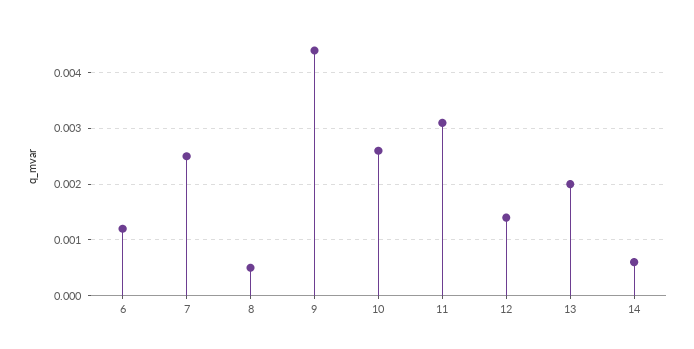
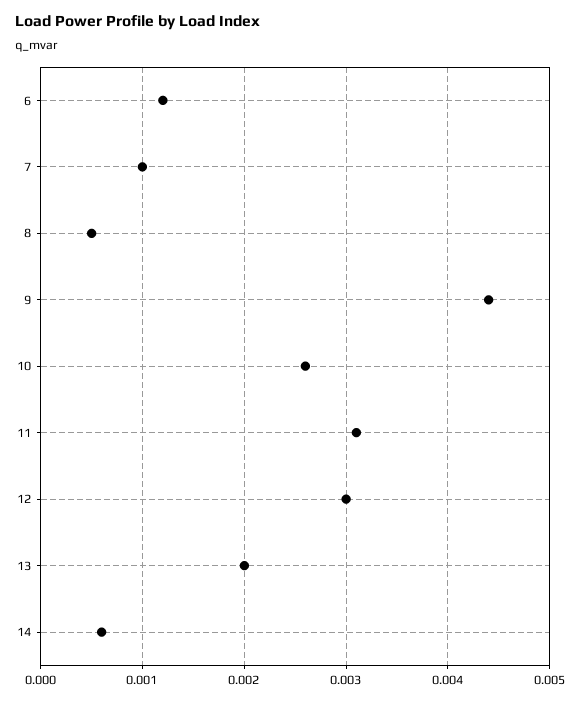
  {
    "6": 0.0012,
-   "7": 0.0025,
+   "7": 0.001,
    "8": 0.0005,
    "9": 0.0044,
    "10": 0.0026,
    "11": 0.0031,
-   "12": 0.0015,
+   "12": 0.003,
    "13": 0.002,
    "14": 0.0006
  }

